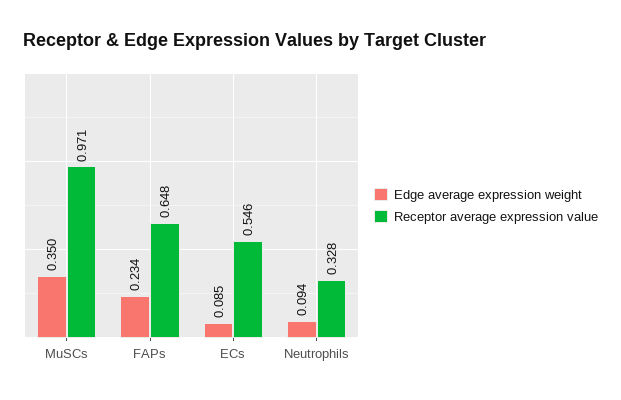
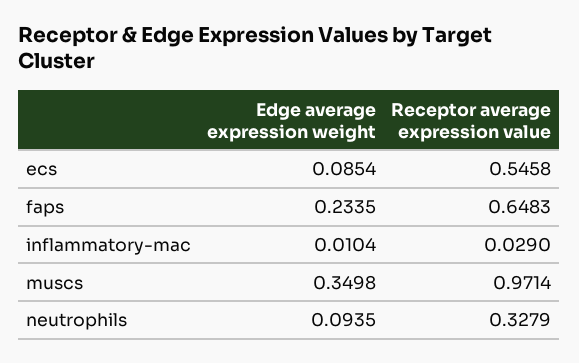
  {
    "Edge average expression weight": {
      "MuSCs": 0.3498,
      "FAPs": 0.2335,
      "ECs": 0.0854,
-     "Neutrophils": 0.0935
+     "Neutrophils": 0.0935,
+     "inflammatory-mac": 0.0104
    },
    "Receptor average expression value": {
      "MuSCs": 0.9714,
      "FAPs": 0.6483,
      "ECs": 0.5458,
-     "Neutrophils": 0.3279
+     "Neutrophils": 0.3279,
+     "inflammatory-mac": 0.029
    }
  }

